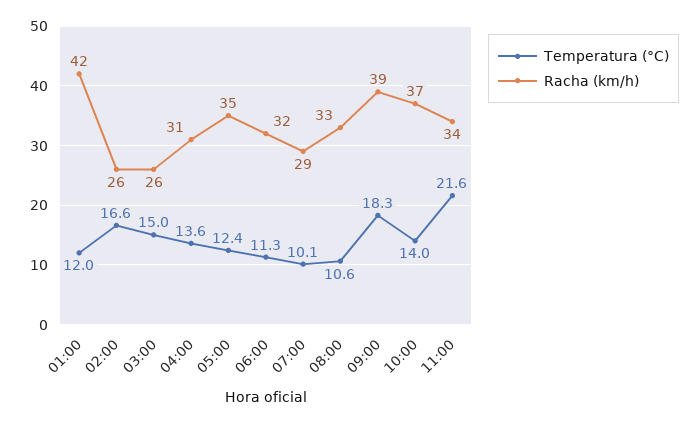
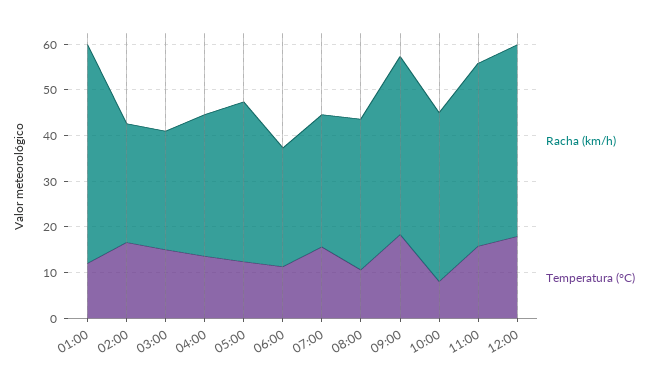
  {
    "Temperatura (°C)": {
      "01:00": 12,
      "02:00": 16.6,
      "03:00": 15,
      "04:00": 13.6,
      "05:00": 12.4,
      "06:00": 11.3,
-     "07:00": 10.1,
+     "07:00": 16,
      "08:00": 10.6,
      "09:00": 18.3,
-     "10:00": 14,
+     "10:00": 8,
-     "11:00": 21.6
+     "11:00": 16,
+     "12:00": 18
    },
    "Racha (km/h)": {
-     "01:00": 42,
+     "01:00": 48,
      "02:00": 26,
      "03:00": 26,
      "04:00": 31,
      "05:00": 35,
-     "06:00": 32,
+     "06:00": 26,
      "07:00": 29,
      "08:00": 33,
      "09:00": 39,
      "10:00": 37,
-     "11:00": 34
+     "11:00": 40,
+     "12:00": 42
    }
  }

